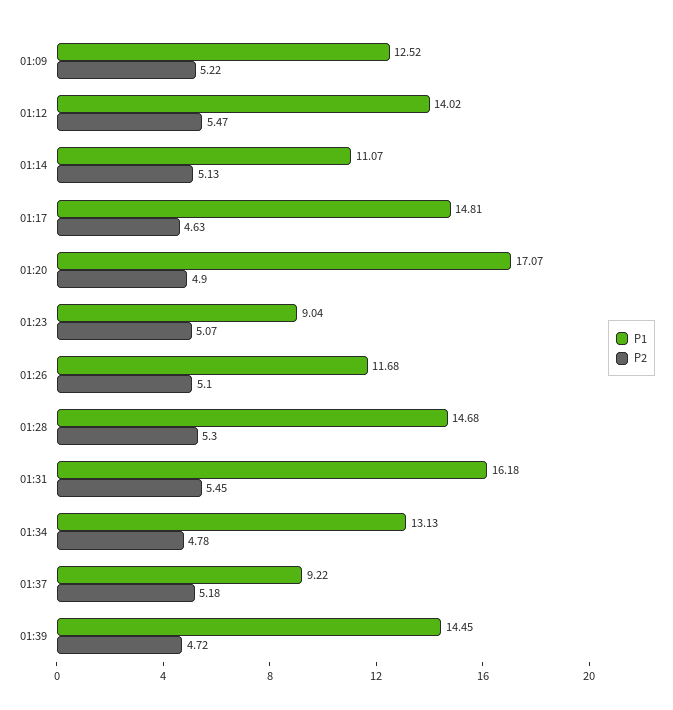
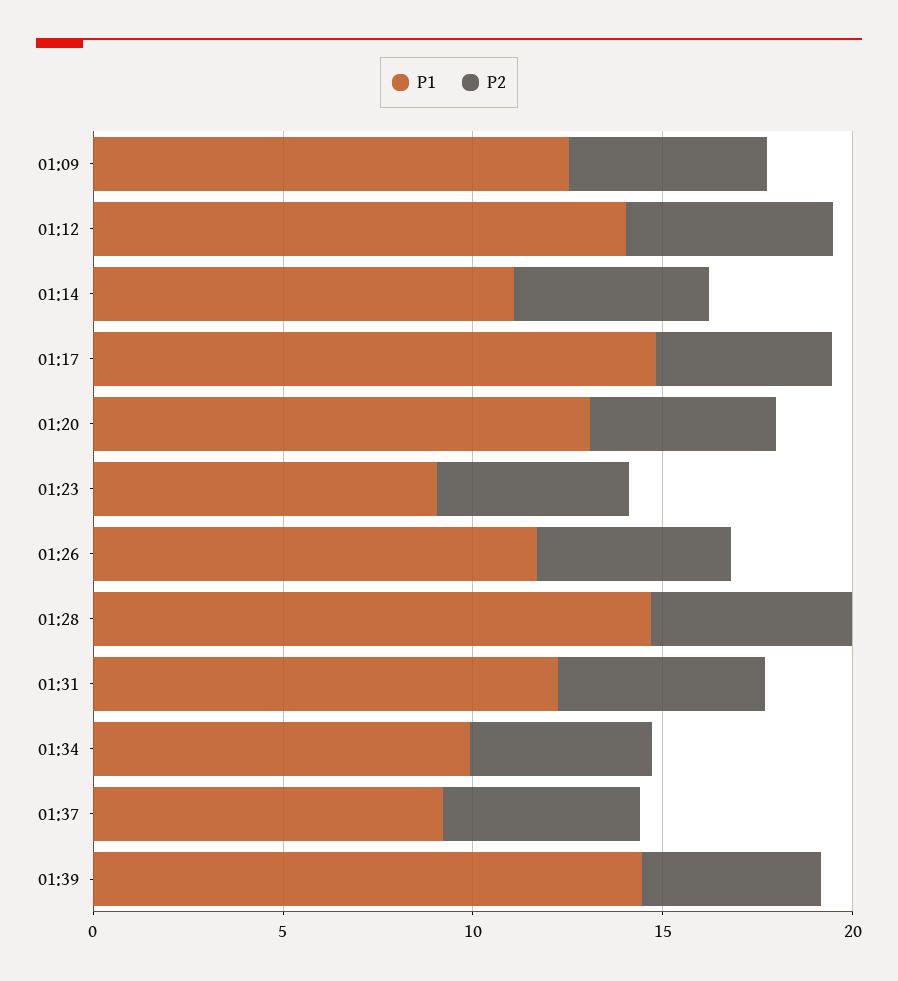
  {
    "P1": {
      "01:09": 12.52,
      "01:12": 14.02,
      "01:14": 11.07,
      "01:17": 14.81,
-     "01:20": 17.07,
+     "01:20": 13,
      "01:23": 9.04,
      "01:26": 11.68,
      "01:28": 14.68,
-     "01:31": 16.18,
+     "01:31": 12,
-     "01:34": 13.13,
+     "01:34": 10,
      "01:37": 9.22,
      "01:39": 14.45
    },
    "P2": {
      "01:09": 5.22,
      "01:12": 5.47,
      "01:14": 5.13,
      "01:17": 4.63,
      "01:20": 4.9,
      "01:23": 5.07,
      "01:26": 5.1,
      "01:28": 5.3,
      "01:31": 5.45,
      "01:34": 4.78,
      "01:37": 5.18,
      "01:39": 4.72
    }
  }

